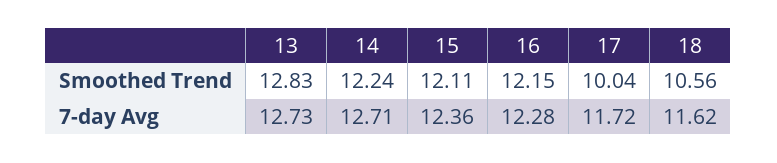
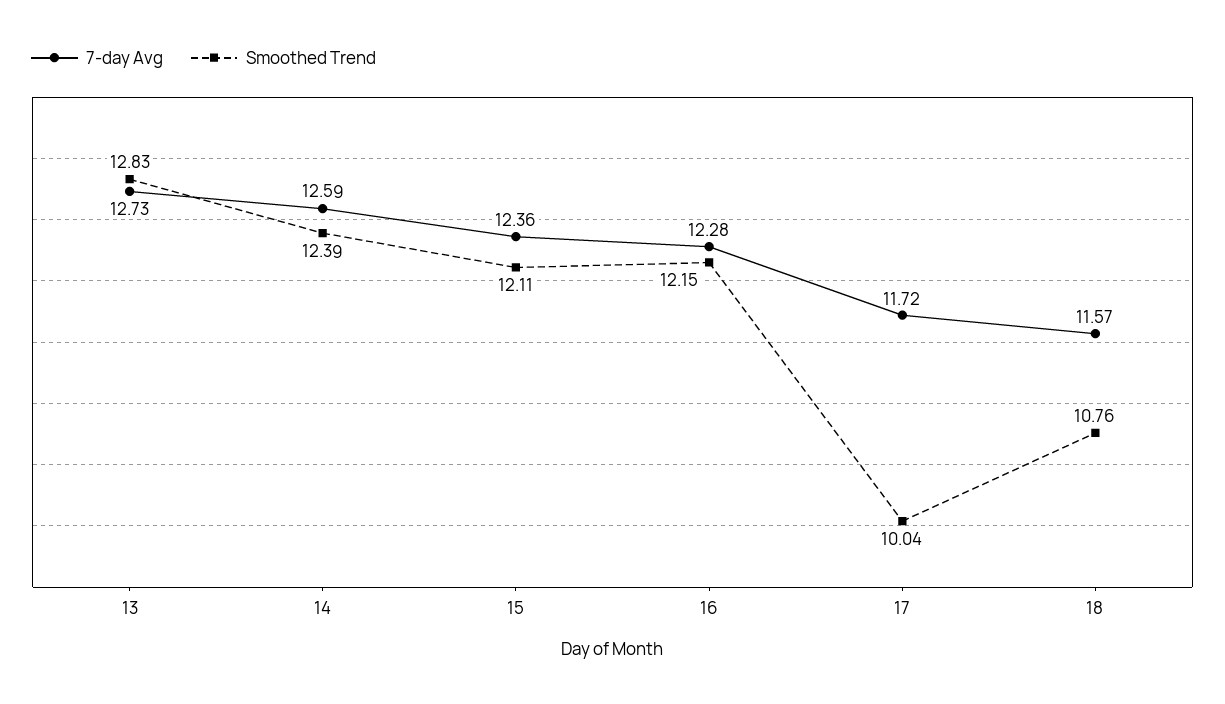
  {
    "Smoothed Trend": {
      "13": 12.83,
-     "14": 12.24,
+     "14": 12.39,
      "15": 12.11,
      "16": 12.15,
      "17": 10.04,
-     "18": 10.56
+     "18": 10.76
    },
    "7-day Avg": {
      "13": 12.73,
-     "14": 12.71,
+     "14": 12.59,
      "15": 12.36,
      "16": 12.28,
      "17": 11.72,
-     "18": 11.62
+     "18": 11.57
    }
  }

